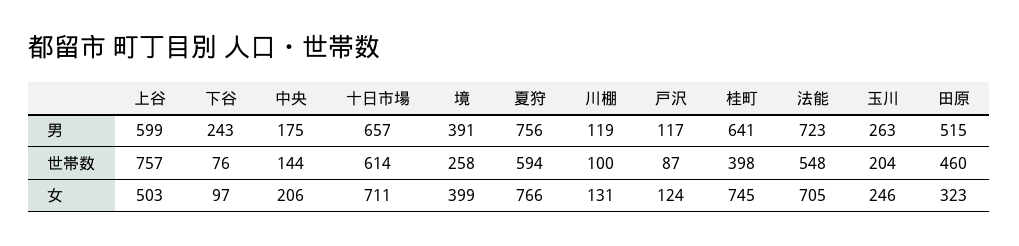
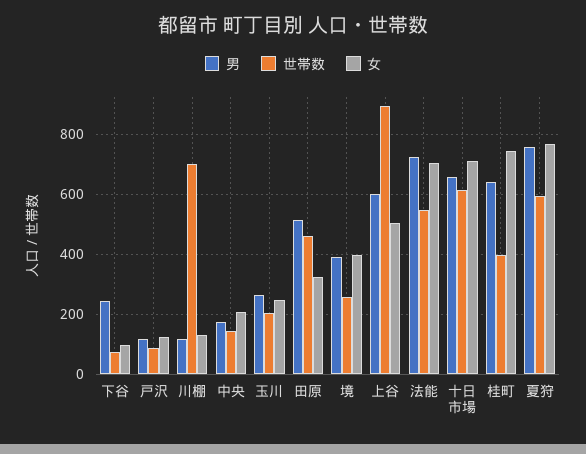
  {
    "男": {
      "上谷": 599,
      "下谷": 243,
      "中央": 175,
      "十日市場": 657,
      "境": 391,
      "夏狩": 756,
      "川棚": 119,
      "戸沢": 117,
      "桂町": 641,
      "法能": 723,
      "玉川": 263,
      "田原": 515
    },
    "世帯数": {
-     "上谷": 757,
+     "上谷": 900,
      "下谷": 76,
      "中央": 144,
      "十日市場": 614,
      "境": 258,
      "夏狩": 594,
-     "川棚": 100,
+     "川棚": 700,
      "戸沢": 87,
      "桂町": 398,
      "法能": 548,
      "玉川": 204,
      "田原": 460
    },
    "女": {
      "上谷": 503,
      "下谷": 97,
      "中央": 206,
      "十日市場": 711,
      "境": 399,
      "夏狩": 766,
      "川棚": 131,
      "戸沢": 124,
      "桂町": 745,
      "法能": 705,
      "玉川": 246,
      "田原": 323
    }
  }

